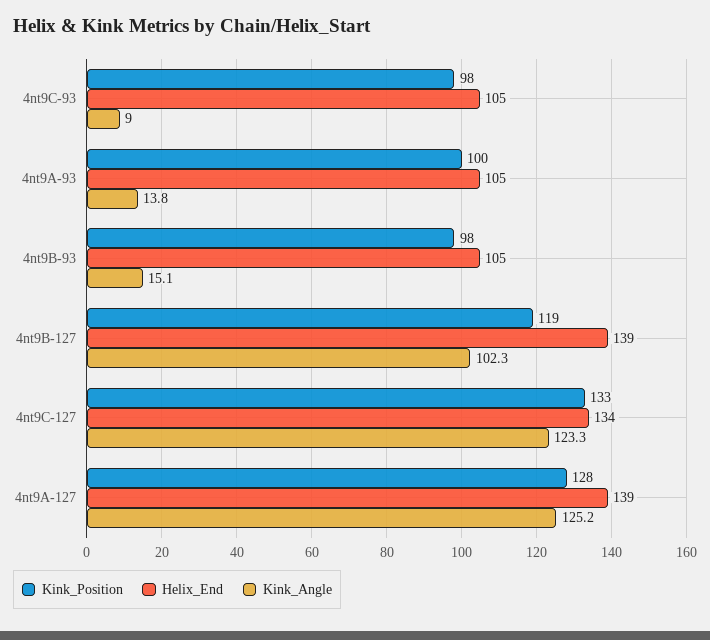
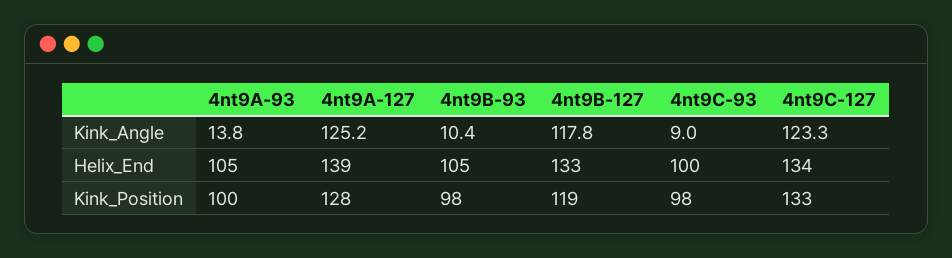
  {
    "Kink_Position": {
      "4nt9C-93": 98,
      "4nt9A-93": 100,
      "4nt9B-93": 98,
      "4nt9B-127": 119,
      "4nt9C-127": 133,
      "4nt9A-127": 128
    },
    "Helix_End": {
-     "4nt9C-93": 105,
+     "4nt9C-93": 100,
      "4nt9A-93": 105,
      "4nt9B-93": 105,
-     "4nt9B-127": 139,
+     "4nt9B-127": 133,
      "4nt9C-127": 134,
      "4nt9A-127": 139
    },
    "Kink_Angle": {
      "4nt9C-93": 9,
      "4nt9A-93": 13.8,
-     "4nt9B-93": 15.1,
+     "4nt9B-93": 10.4,
-     "4nt9B-127": 102.3,
+     "4nt9B-127": 117.8,
      "4nt9C-127": 123.3,
      "4nt9A-127": 125.2
    }
  }

